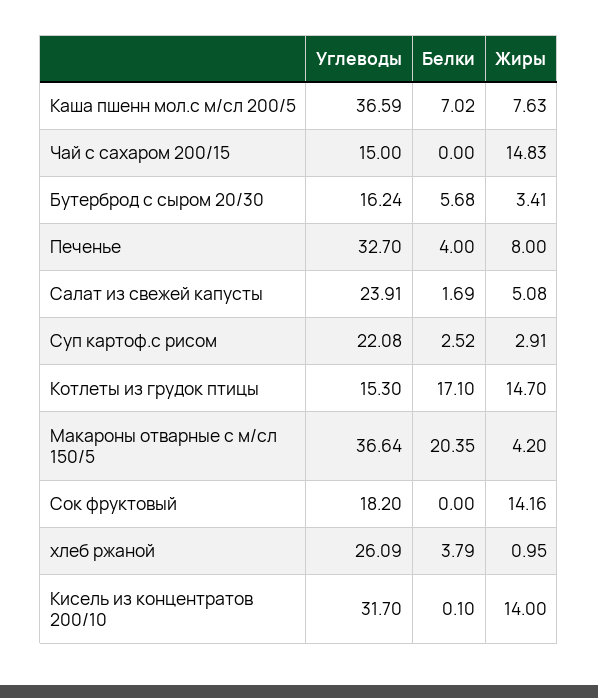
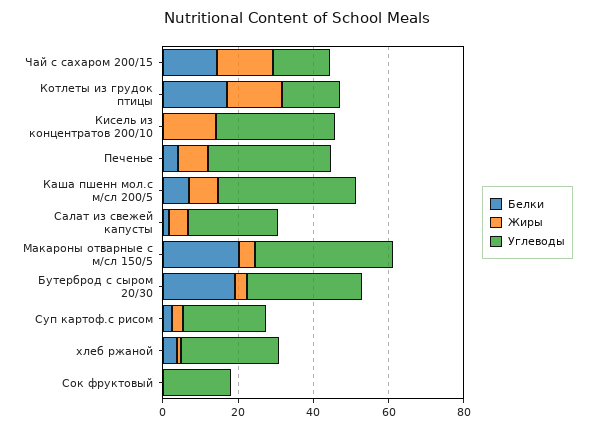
  {
    "Углеводы": {
      "Каша пшенн мол.с м/сл 200/5": 36.59,
      "Чай с сахаром 200/15": 15,
-     "Бутерброд с сыром 20/30": 16.24,
+     "Бутерброд с сыром 20/30": 30,
      "Печенье": 32.7,
      "Салат из свежей капусты": 23.91,
      "Суп картоф.с рисом": 22.08,
      "Котлеты из грудок птицы": 15.3,
      "Макароны отварные с м/сл 150/5": 36.64,
      "Сок фруктовый": 18.2,
      "хлеб ржаной": 26.09,
      "Кисель из концентратов 200/10": 31.7
    },
    "Белки": {
      "Каша пшенн мол.с м/сл 200/5": 7.02,
-     "Чай с сахаром 200/15": 0,
+     "Чай с сахаром 200/15": 15,
-     "Бутерброд с сыром 20/30": 5.68,
+     "Бутерброд с сыром 20/30": 20,
      "Печенье": 4,
      "Салат из свежей капусты": 1.69,
      "Суп картоф.с рисом": 2.52,
      "Котлеты из грудок птицы": 17.1,
      "Макароны отварные с м/сл 150/5": 20.35,
      "Сок фруктовый": 0,
      "хлеб ржаной": 3.79,
      "Кисель из концентратов 200/10": 0.1
    },
    "Жиры": {
      "Каша пшенн мол.с м/сл 200/5": 7.63,
      "Чай с сахаром 200/15": 14.83,
      "Бутерброд с сыром 20/30": 3.41,
      "Печенье": 8,
      "Салат из свежей капусты": 5.08,
      "Суп картоф.с рисом": 2.91,
      "Котлеты из грудок птицы": 14.7,
      "Макароны отварные с м/сл 150/5": 4.2,
-     "Сок фруктовый": 14.16,
+     "Сок фруктовый": 0,
      "хлеб ржаной": 0.95,
      "Кисель из концентратов 200/10": 14
    }
  }

